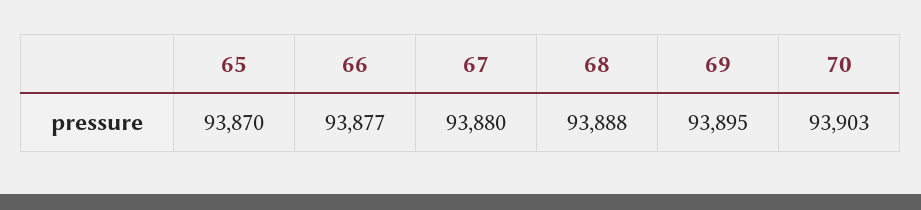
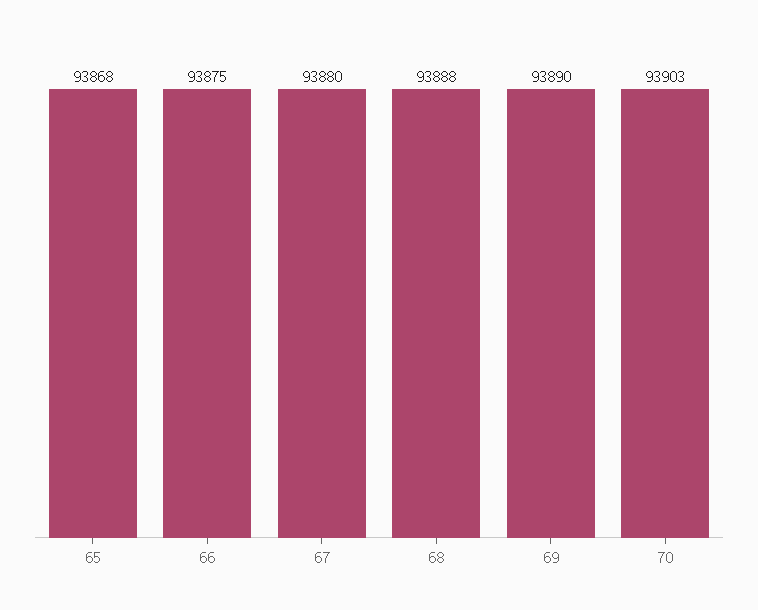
  {
-   "65": 93870,
+   "65": 93868,
-   "66": 93877,
+   "66": 93875,
    "67": 93880,
    "68": 93888,
-   "69": 93895,
+   "69": 93890,
    "70": 93903
  }

